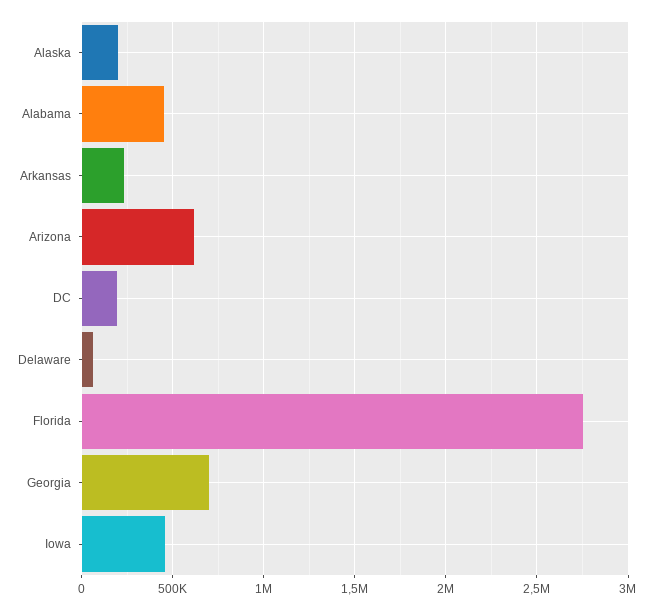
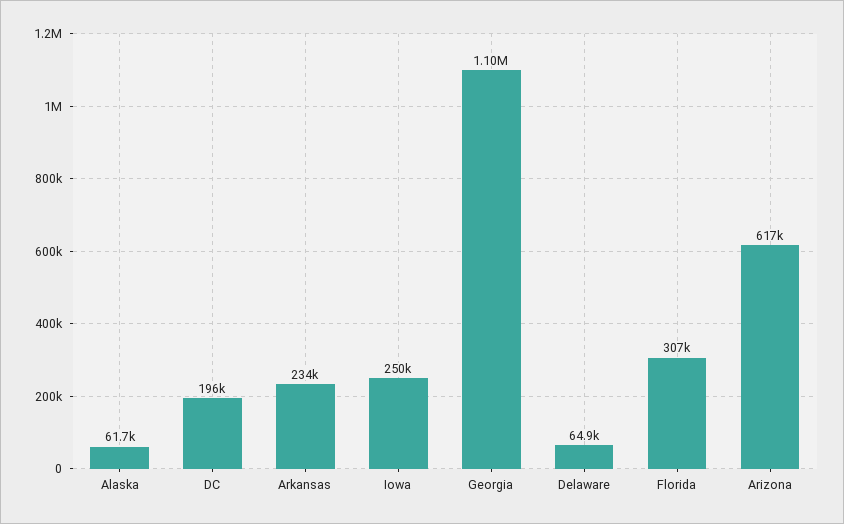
  {
-   "Alaska": 200000,
+   "Alaska": 61700,
-   "Alabama": 450000,
    "Arkansas": 234000,
    "Arizona": 617000,
    "DC": 196000,
    "Delaware": 64900,
-   "Florida": 2750000,
+   "Florida": 307000,
-   "Georgia": 700000,
+   "Georgia": 1100000,
-   "Iowa": 450000
+   "Iowa": 250000
  }

